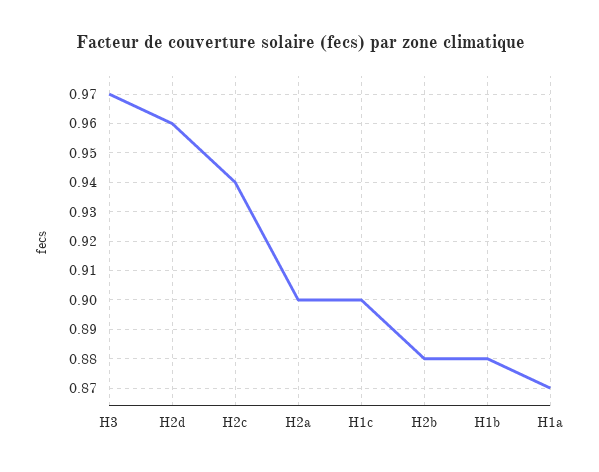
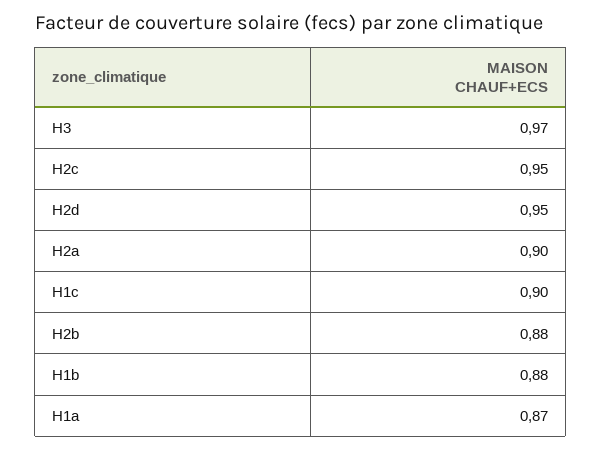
  {
    "H3": 0.97,
-   "H2d": 0.96,
+   "H2d": 0.95,
-   "H2c": 0.94,
+   "H2c": 0.95,
    "H2a": 0.9,
    "H1c": 0.9,
    "H2b": 0.88,
    "H1b": 0.88,
    "H1a": 0.87
  }

